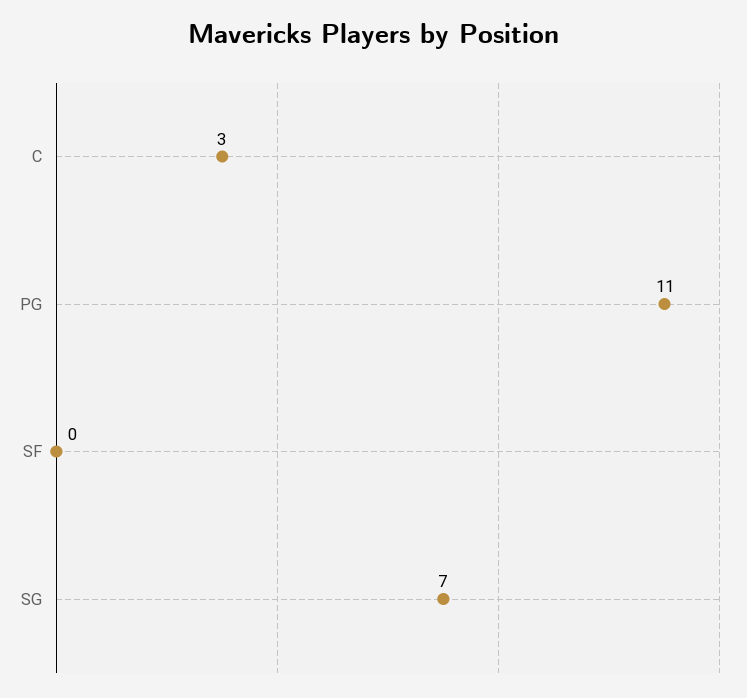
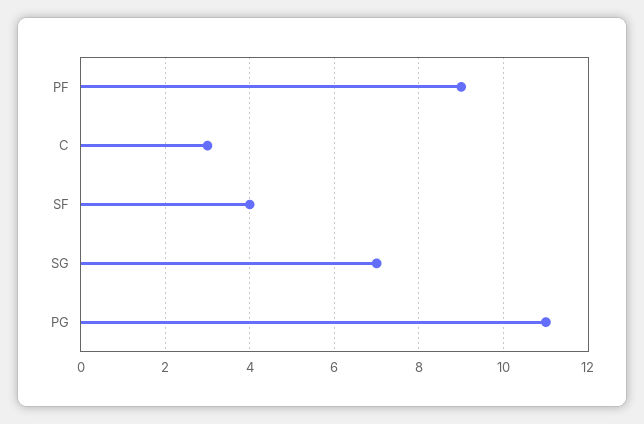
  {
    "C": 3,
    "PG": 11,
-   "SF": 0,
+   "SF": 4,
-   "SG": 7
+   "SG": 7,
+   "PF": 9
  }

